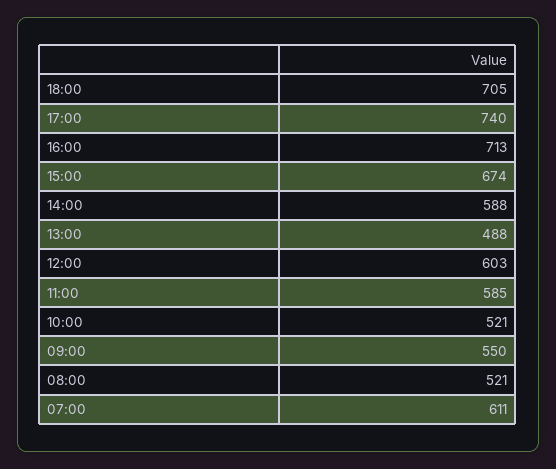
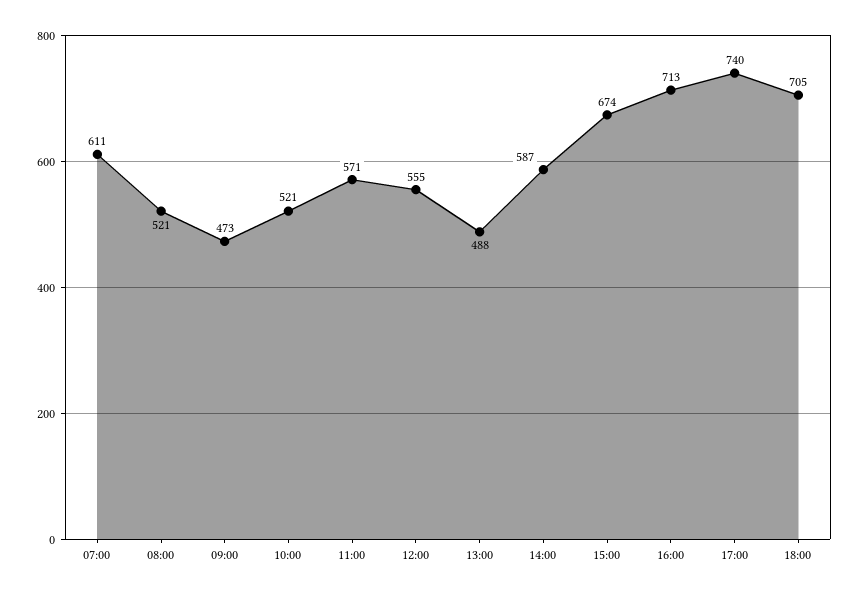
  {
    "18:00": 705,
    "17:00": 740,
    "16:00": 713,
    "15:00": 674,
-   "14:00": 588,
+   "14:00": 587,
    "13:00": 488,
-   "12:00": 603,
+   "12:00": 555,
-   "11:00": 585,
+   "11:00": 571,
    "10:00": 521,
-   "09:00": 550,
+   "09:00": 473,
    "08:00": 521,
    "07:00": 611
  }

